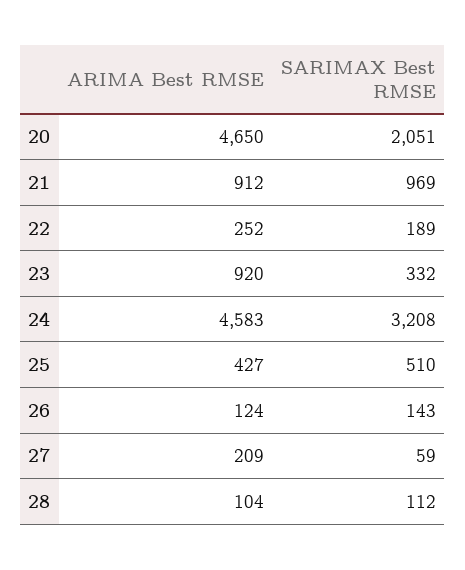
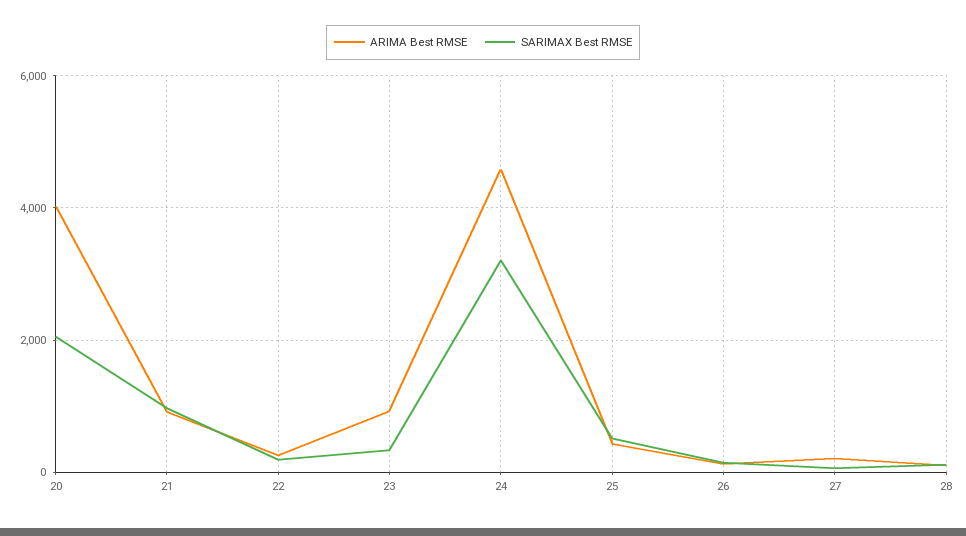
  {
    "ARIMA Best RMSE": {
-     "20": 4650,
+     "20": 4000,
      "21": 912,
      "22": 252,
      "23": 920,
      "24": 4583,
      "25": 427,
      "26": 124,
      "27": 209,
      "28": 104
    },
    "SARIMAX Best RMSE": {
      "20": 2051,
      "21": 969,
      "22": 189,
      "23": 332,
      "24": 3208,
      "25": 510,
      "26": 143,
      "27": 59,
      "28": 112
    }
  }

